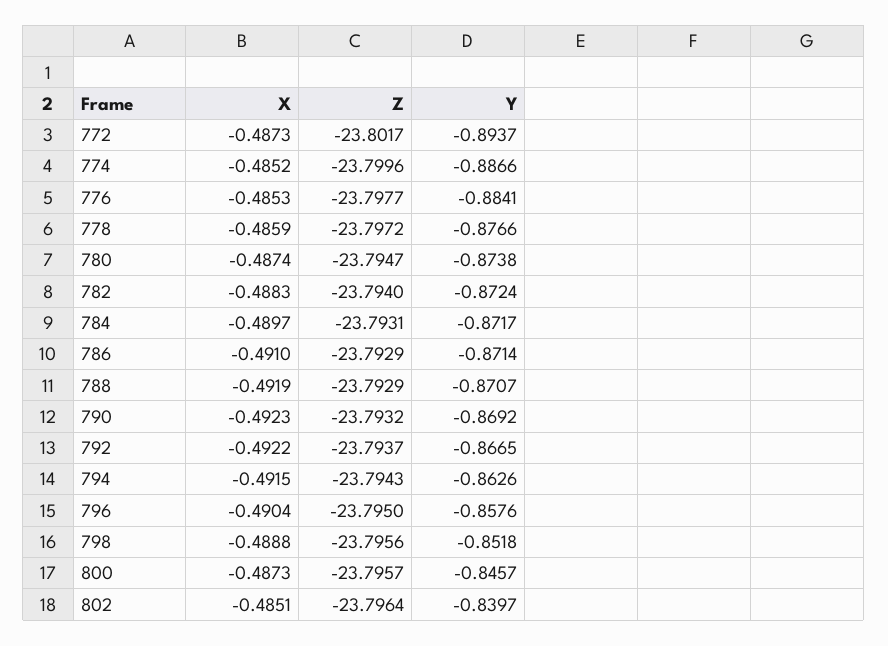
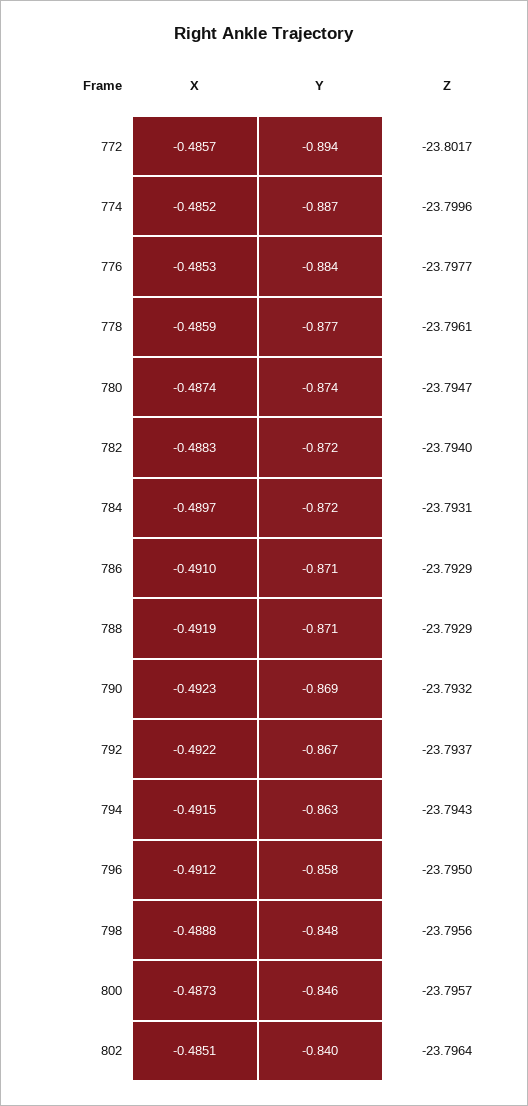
  {
    "X": {
-     "772": -0.4873,
+     "772": -0.4857,
      "774": -0.4852,
      "776": -0.4853,
      "778": -0.4859,
      "780": -0.4874,
      "782": -0.4883,
      "784": -0.4897,
      "786": -0.491,
      "788": -0.4919,
      "790": -0.4923,
      "792": -0.4922,
      "794": -0.4915,
-     "796": -0.4904,
+     "796": -0.4912,
      "798": -0.4888,
      "800": -0.4873,
      "802": -0.4851
    },
    "Z": {
      "772": -23.8017,
      "774": -23.7996,
      "776": -23.7977,
-     "778": -23.7972,
+     "778": -23.7961,
      "780": -23.7947,
      "782": -23.794,
      "784": -23.7931,
      "786": -23.7929,
      "788": -23.7929,
      "790": -23.7932,
      "792": -23.7937,
      "794": -23.7943,
      "796": -23.795,
      "798": -23.7956,
      "800": -23.7957,
      "802": -23.7964
    },
    "Y": {
      "772": -0.8937,
      "774": -0.8866,
      "776": -0.8841,
      "778": -0.8766,
      "780": -0.8738,
      "782": -0.8724,
      "784": -0.8717,
      "786": -0.8714,
      "788": -0.8707,
      "790": -0.8692,
      "792": -0.8665,
      "794": -0.8626,
      "796": -0.8576,
-     "798": -0.8518,
+     "798": -0.848,
      "800": -0.8457,
      "802": -0.8397
    }
  }

